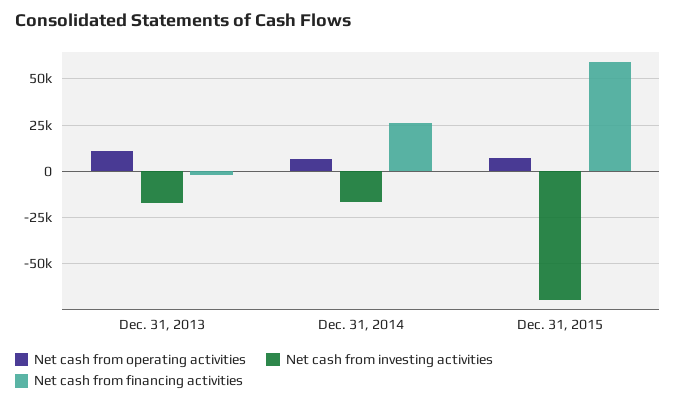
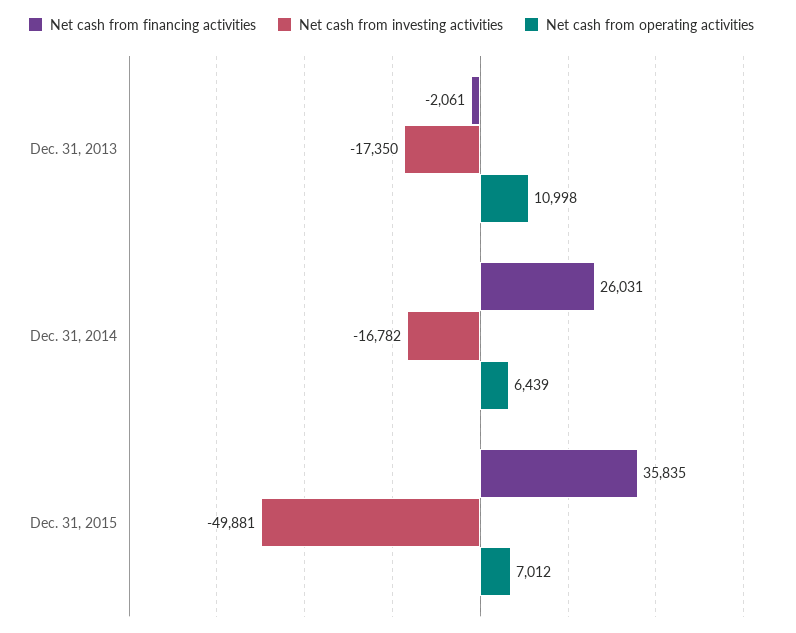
  {
    "Net cash from operating activities": {
      "Dec. 31, 2013": 10998,
      "Dec. 31, 2014": 6439,
      "Dec. 31, 2015": 7012
    },
    "Net cash from investing activities": {
      "Dec. 31, 2013": -17350,
      "Dec. 31, 2014": -16782,
-     "Dec. 31, 2015": -70000
+     "Dec. 31, 2015": -49881
    },
    "Net cash from financing activities": {
      "Dec. 31, 2013": -2061,
      "Dec. 31, 2014": 26031,
-     "Dec. 31, 2015": 60000
+     "Dec. 31, 2015": 35835
    }
  }

